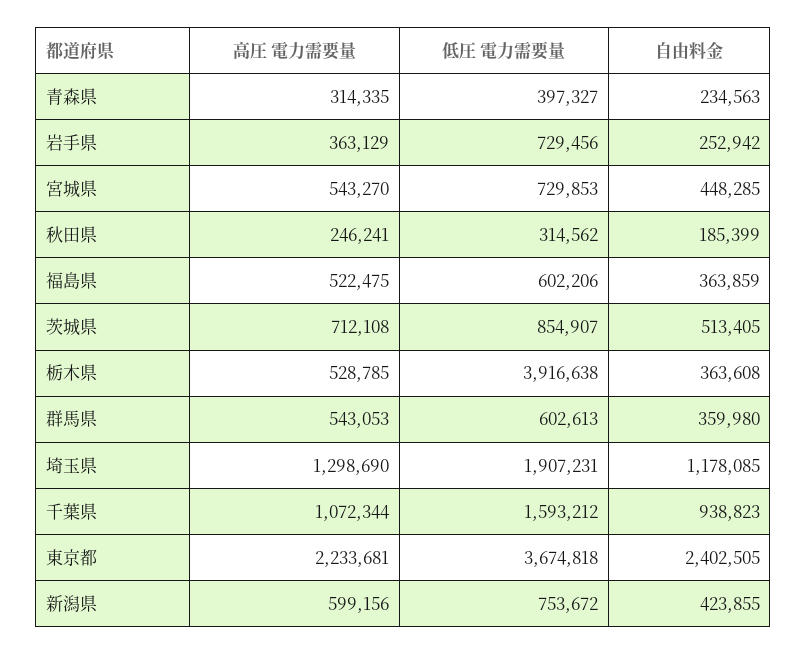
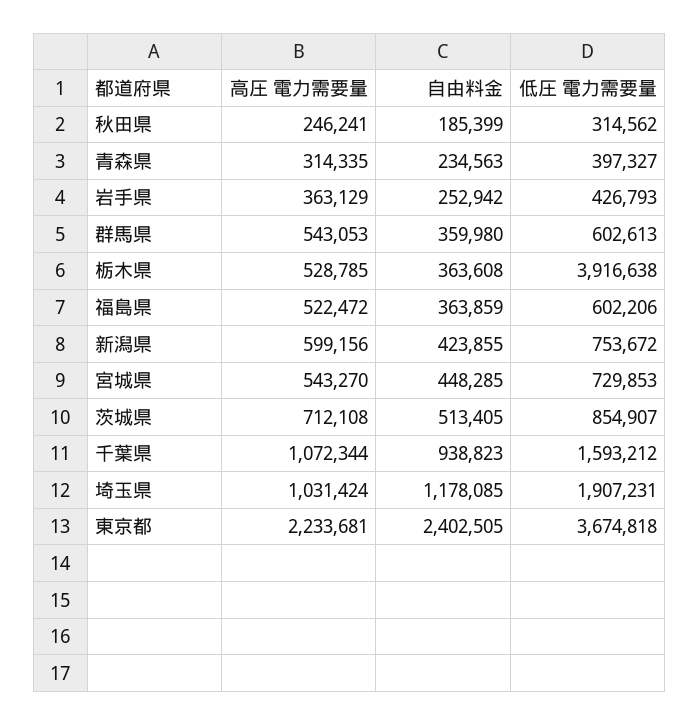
  {
    "高圧 電力需要量": {
      "青森県": 314335,
      "岩手県": 363129,
      "宮城県": 543270,
      "秋田県": 246241,
-     "福島県": 522475,
+     "福島県": 522472,
      "茨城県": 712108,
      "栃木県": 528785,
      "群馬県": 543053,
-     "埼玉県": 1298690,
+     "埼玉県": 1031424,
      "千葉県": 1072344,
      "東京都": 2233681,
      "新潟県": 599156
    },
    "低圧 電力需要量": {
      "青森県": 397327,
-     "岩手県": 729456,
+     "岩手県": 426793,
      "宮城県": 729853,
      "秋田県": 314562,
      "福島県": 602206,
      "茨城県": 854907,
      "栃木県": 3916638,
      "群馬県": 602613,
      "埼玉県": 1907231,
      "千葉県": 1593212,
      "東京都": 3674818,
      "新潟県": 753672
    },
    "自由料金": {
      "青森県": 234563,
      "岩手県": 252942,
      "宮城県": 448285,
      "秋田県": 185399,
      "福島県": 363859,
      "茨城県": 513405,
      "栃木県": 363608,
      "群馬県": 359980,
      "埼玉県": 1178085,
      "千葉県": 938823,
      "東京都": 2402505,
      "新潟県": 423855
    }
  }

